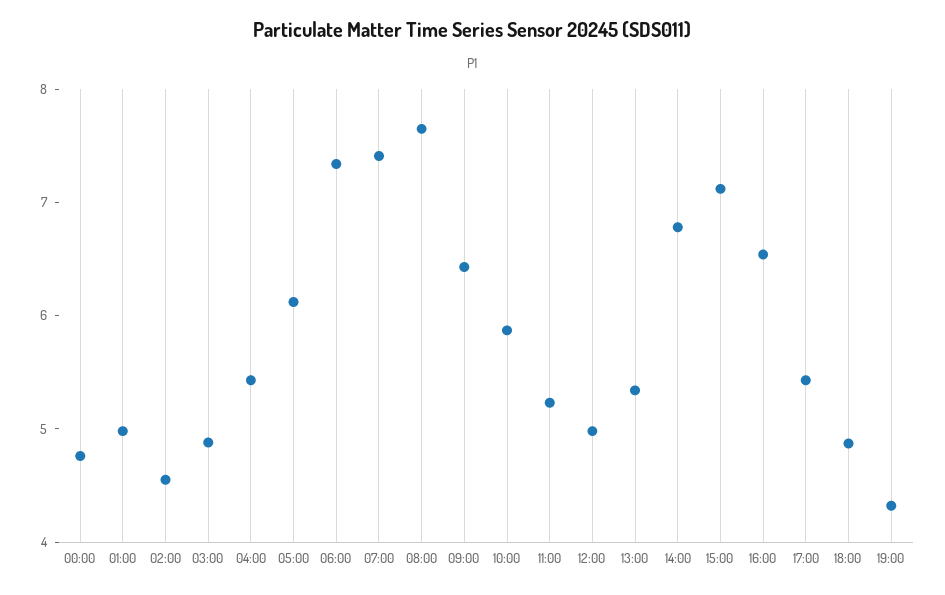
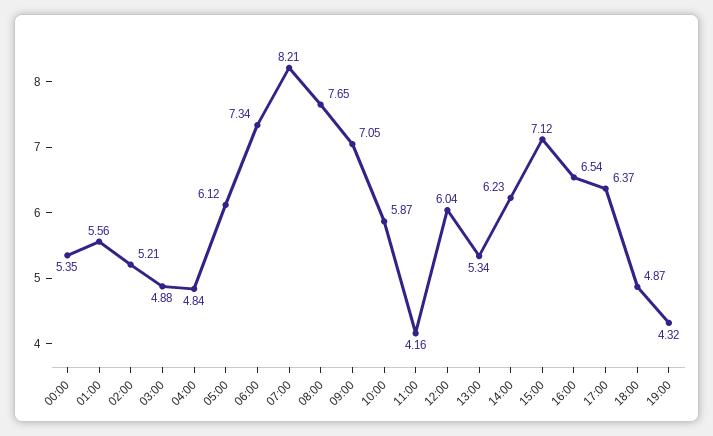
  {
-   "00:00": 4.8,
+   "00:00": 5.35,
-   "01:00": 5,
+   "01:00": 5.56,
-   "02:00": 4.6,
+   "02:00": 5.21,
    "03:00": 4.88,
-   "04:00": 5.4,
+   "04:00": 4.84,
    "05:00": 6.12,
    "06:00": 7.34,
-   "07:00": 7.4,
+   "07:00": 8.21,
    "08:00": 7.65,
-   "09:00": 6.4,
+   "09:00": 7.05,
    "10:00": 5.87,
-   "11:00": 5.2,
+   "11:00": 4.16,
-   "12:00": 5,
+   "12:00": 6.04,
    "13:00": 5.34,
-   "14:00": 6.8,
+   "14:00": 6.23,
    "15:00": 7.12,
    "16:00": 6.54,
-   "17:00": 5.4,
+   "17:00": 6.37,
    "18:00": 4.87,
    "19:00": 4.32
  }

